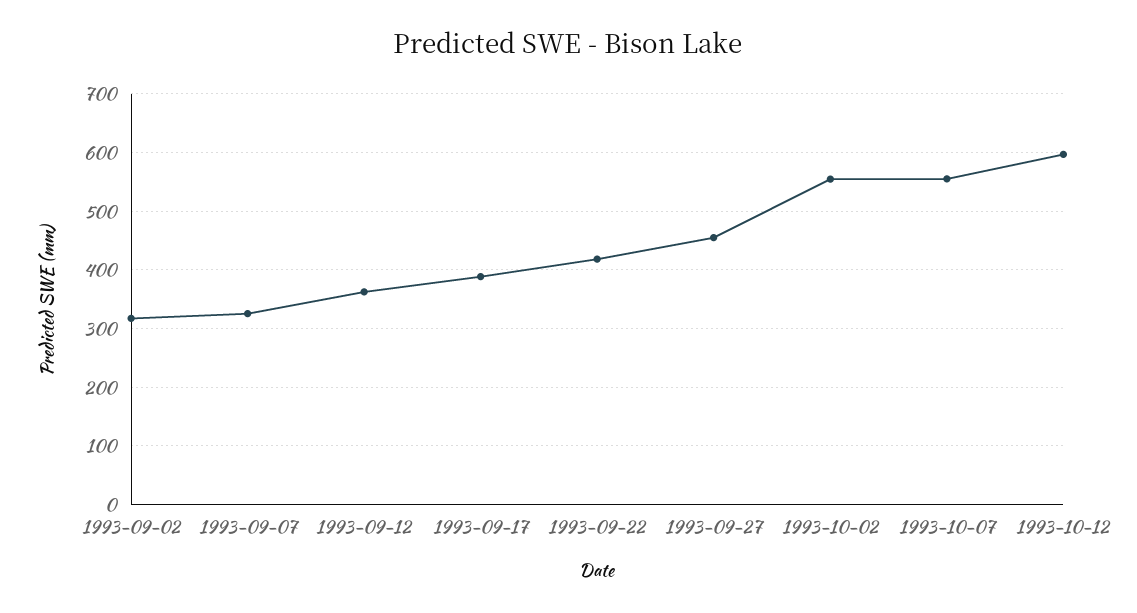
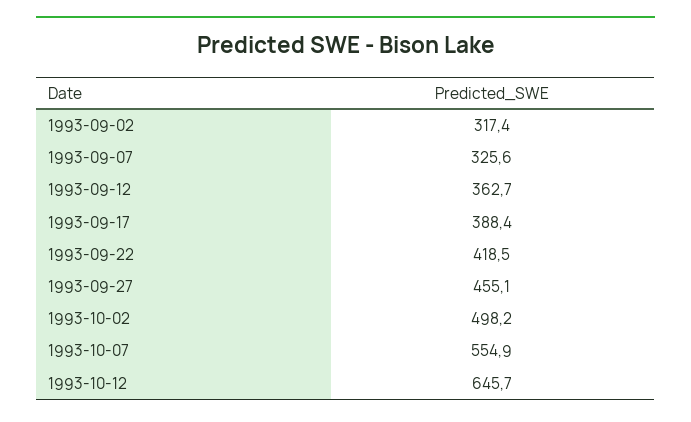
  {
    "1993-09-02": 317.4,
    "1993-09-07": 325.6,
    "1993-09-12": 362.7,
    "1993-09-17": 388.4,
    "1993-09-22": 418.5,
    "1993-09-27": 455.1,
-   "1993-10-02": 560,
+   "1993-10-02": 498.2,
    "1993-10-07": 554.9,
-   "1993-10-12": 600
+   "1993-10-12": 645.7
  }

